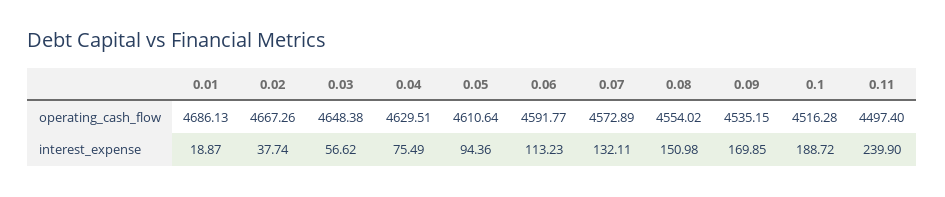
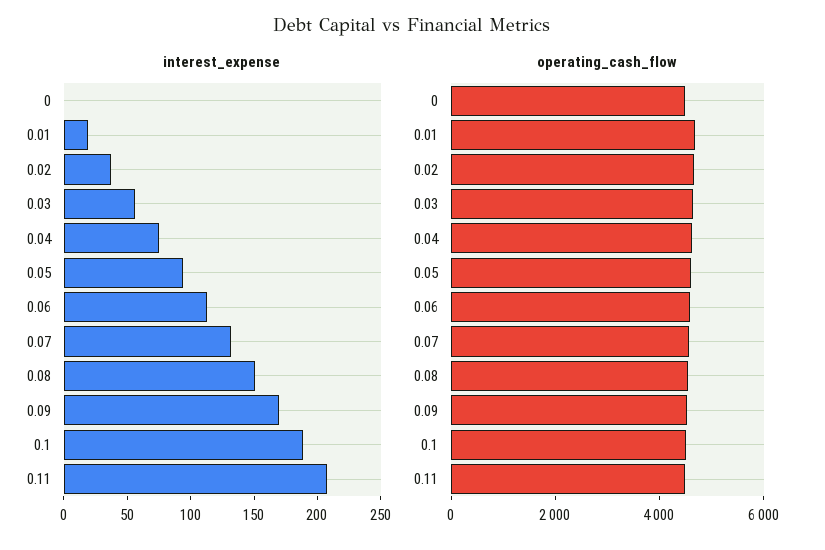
  {
    "operating_cash_flow": {
      "0.01": 4686.13,
      "0.02": 4667.26,
      "0.03": 4648.38,
      "0.04": 4629.51,
      "0.05": 4610.64,
      "0.06": 4591.77,
      "0.07": 4572.89,
      "0.08": 4554.02,
      "0.09": 4535.15,
      "0.1": 4516.28,
-     "0.11": 4497.4
+     "0.11": 4497.4,
+     "0": 4500
    },
    "interest_expense": {
      "0.01": 18.87,
      "0.02": 37.74,
      "0.03": 56.62,
      "0.04": 75.49,
      "0.05": 94.36,
      "0.06": 113.23,
      "0.07": 132.11,
      "0.08": 150.98,
      "0.09": 169.85,
      "0.1": 188.72,
-     "0.11": 239.9
+     "0.11": 210,
+     "0": 0
    }
  }

